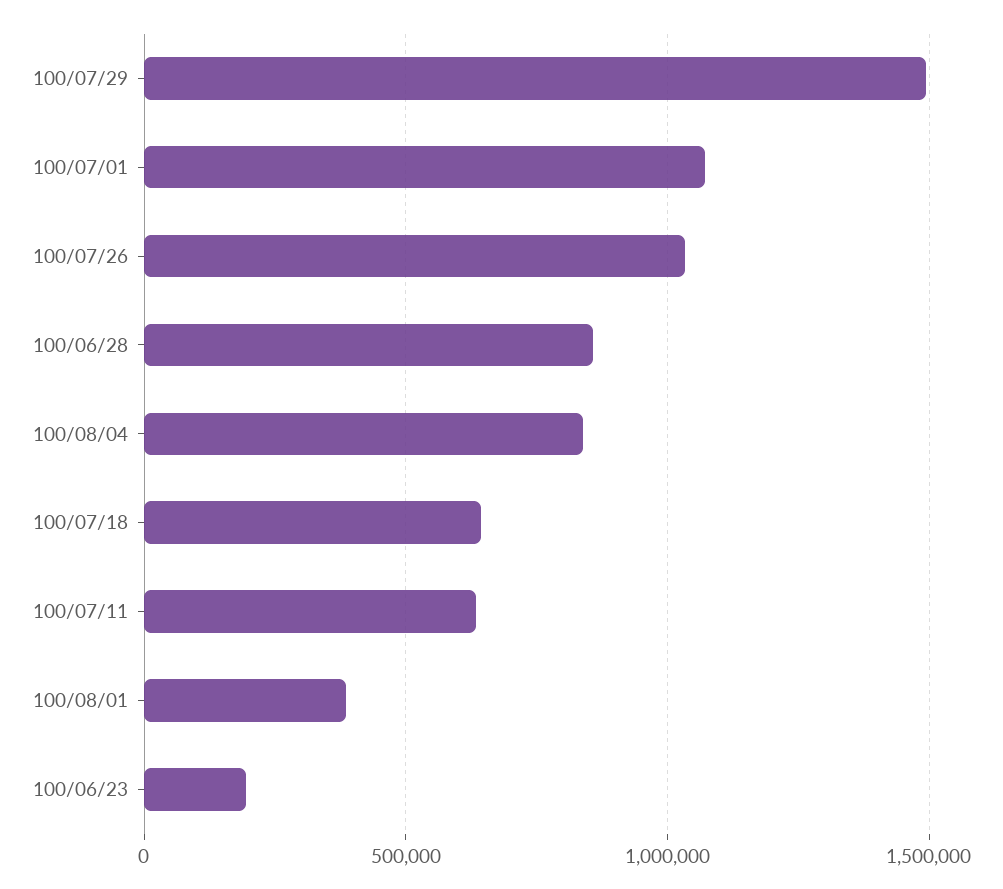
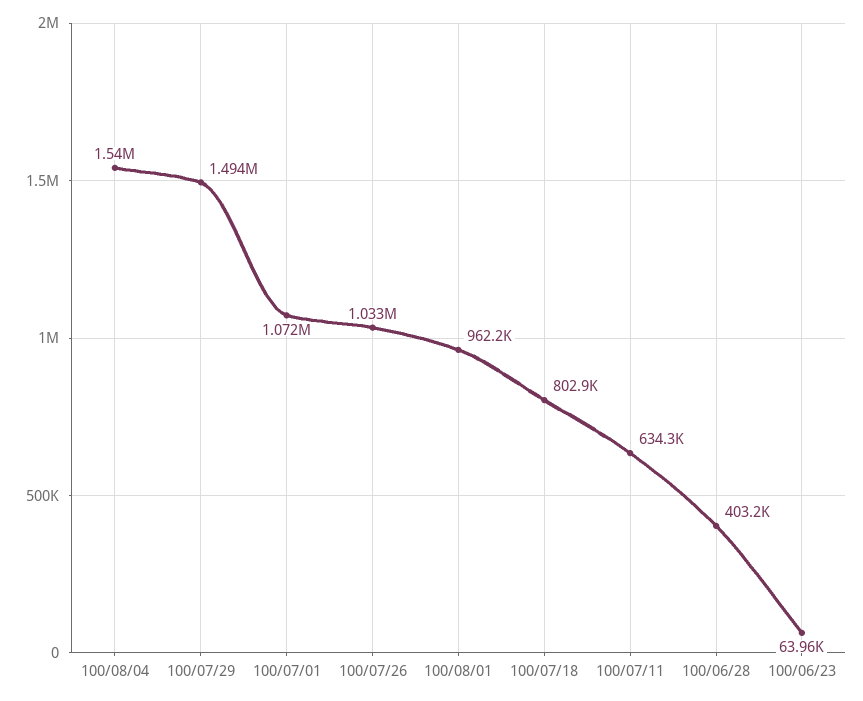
  {
    "100/07/29": 1494000,
    "100/07/01": 1072000,
    "100/07/26": 1033000,
-   "100/06/28": 850000,
+   "100/06/28": 403200,
-   "100/08/04": 850000,
+   "100/08/04": 1540000,
-   "100/07/18": 650000,
+   "100/07/18": 802900,
    "100/07/11": 634300,
-   "100/08/01": 400000,
+   "100/08/01": 962200,
-   "100/06/23": 200000
+   "100/06/23": 63960
  }

